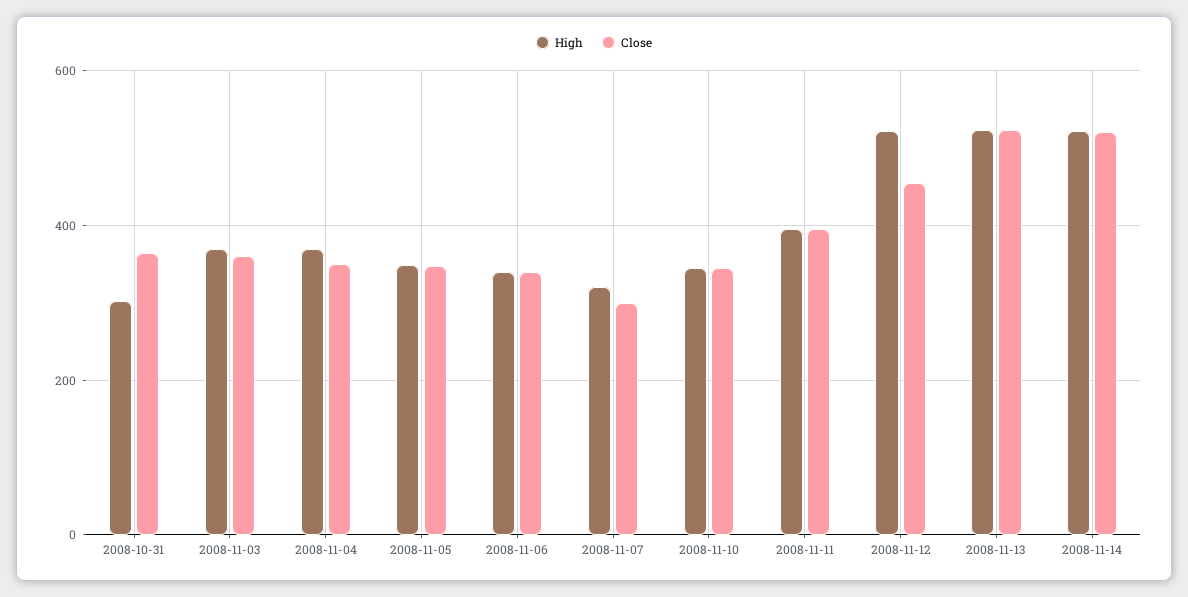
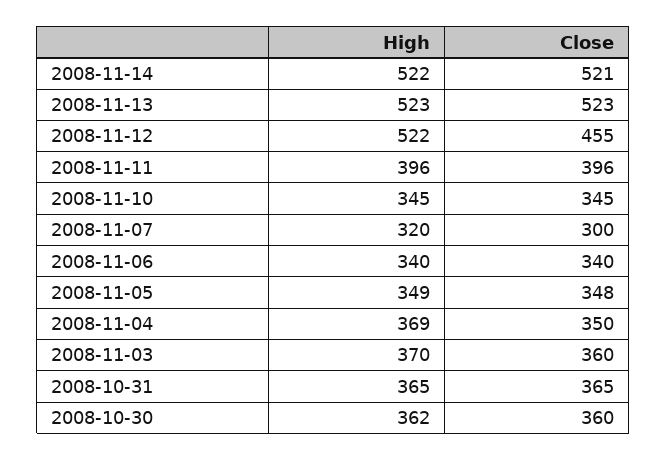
  {
    "High": {
-     "2008-10-31": 300,
+     "2008-10-31": 365,
      "2008-11-03": 370,
      "2008-11-04": 369,
      "2008-11-05": 349,
      "2008-11-06": 340,
      "2008-11-07": 320,
      "2008-11-10": 345,
      "2008-11-11": 396,
      "2008-11-12": 522,
      "2008-11-13": 523,
-     "2008-11-14": 522
+     "2008-11-14": 522,
+     "2008-10-30": 362
    },
    "Close": {
      "2008-10-31": 365,
      "2008-11-03": 360,
      "2008-11-04": 350,
      "2008-11-05": 348,
      "2008-11-06": 340,
      "2008-11-07": 300,
      "2008-11-10": 345,
      "2008-11-11": 396,
      "2008-11-12": 455,
      "2008-11-13": 523,
-     "2008-11-14": 521
+     "2008-11-14": 521,
+     "2008-10-30": 360
    }
  }

